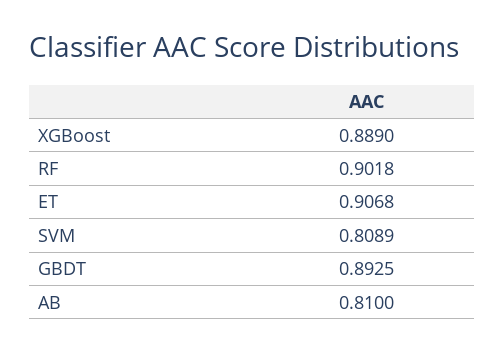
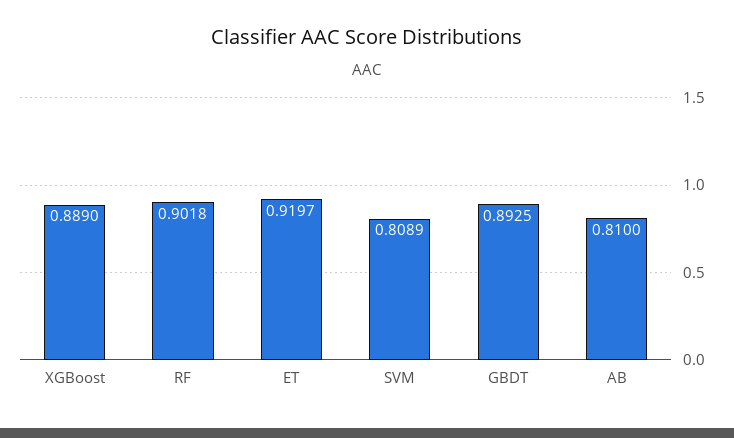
  {
    "XGBoost": 0.889,
    "RF": 0.9018,
-   "ET": 0.9068,
+   "ET": 0.9197,
    "SVM": 0.8089,
    "GBDT": 0.8925,
    "AB": 0.81
  }

